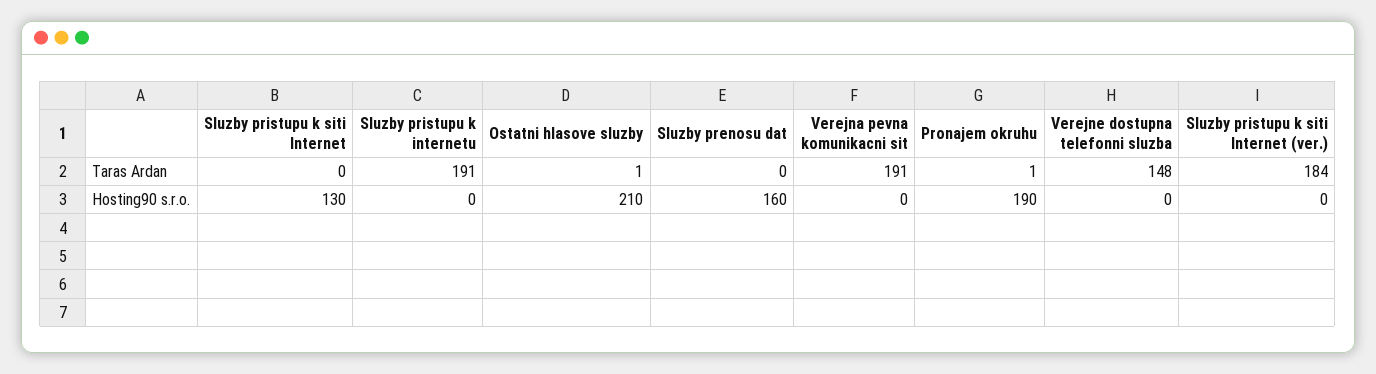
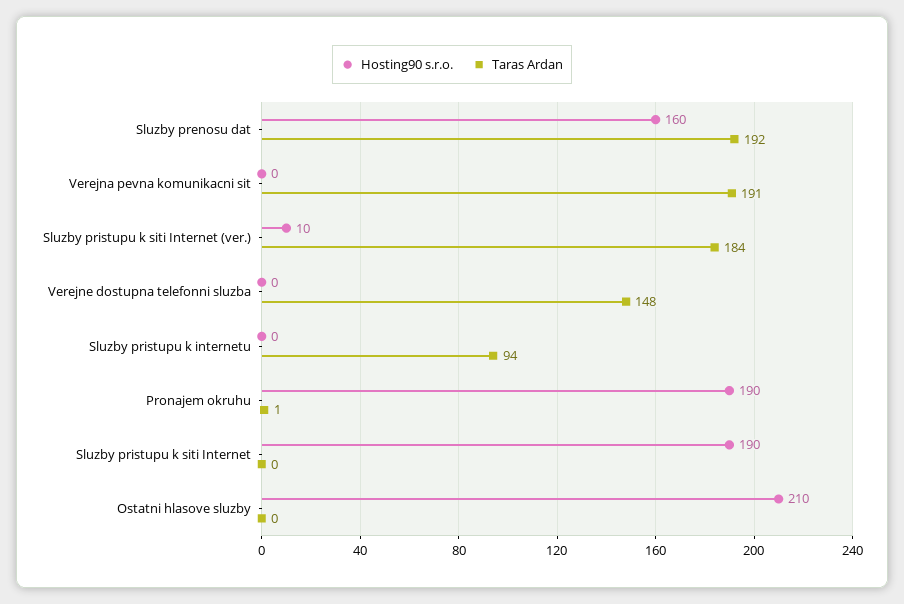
  {
    "Taras Ardan": {
      "Sluzby pristupu k siti Internet": 0,
-     "Sluzby pristupu k internetu": 191,
+     "Sluzby pristupu k internetu": 94,
-     "Ostatni hlasove sluzby": 1,
+     "Ostatni hlasove sluzby": 0,
-     "Sluzby prenosu dat": 0,
+     "Sluzby prenosu dat": 192,
      "Verejna pevna komunikacni sit": 191,
      "Pronajem okruhu": 1,
      "Verejne dostupna telefonni sluzba": 148,
      "Sluzby pristupu k siti Internet (ver.)": 184
    },
    "Hosting90 s.r.o.": {
-     "Sluzby pristupu k siti Internet": 130,
+     "Sluzby pristupu k siti Internet": 190,
      "Sluzby pristupu k internetu": 0,
      "Ostatni hlasove sluzby": 210,
      "Sluzby prenosu dat": 160,
      "Verejna pevna komunikacni sit": 0,
      "Pronajem okruhu": 190,
      "Verejne dostupna telefonni sluzba": 0,
-     "Sluzby pristupu k siti Internet (ver.)": 0
+     "Sluzby pristupu k siti Internet (ver.)": 10
    }
  }

